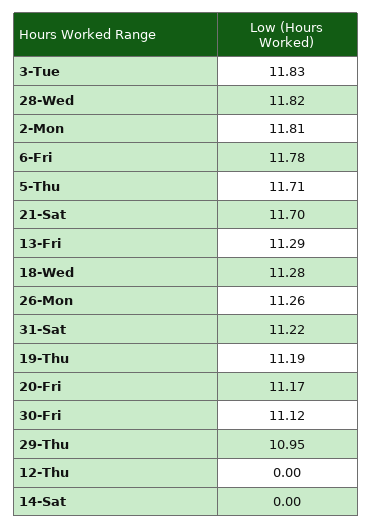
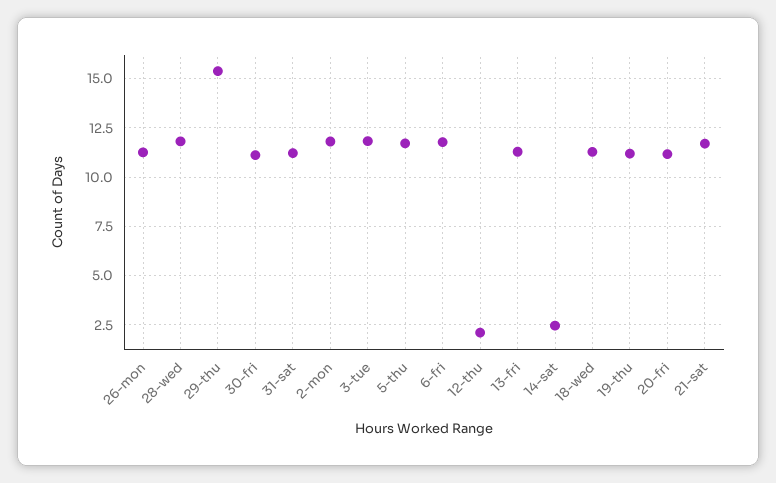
  {
    "3-Tue": 11.83,
    "28-Wed": 11.82,
    "2-Mon": 11.81,
    "6-Fri": 11.78,
    "5-Thu": 11.71,
    "21-Sat": 11.7,
    "13-Fri": 11.29,
    "18-Wed": 11.28,
    "26-Mon": 11.26,
    "31-Sat": 11.22,
    "19-Thu": 11.19,
    "20-Fri": 11.17,
    "30-Fri": 11.12,
-   "29-Thu": 10.95,
+   "29-Thu": 15.5,
-   "12-Thu": 0,
+   "12-Thu": 2,
-   "14-Sat": 0
+   "14-Sat": 2.5
  }

